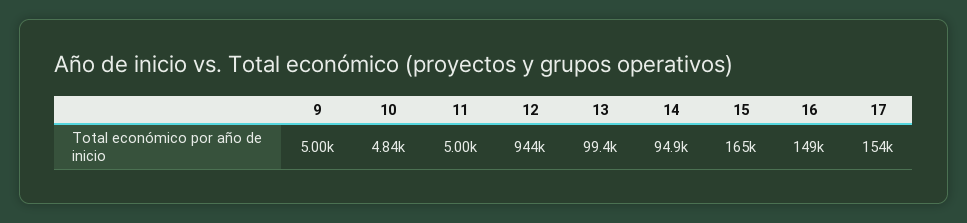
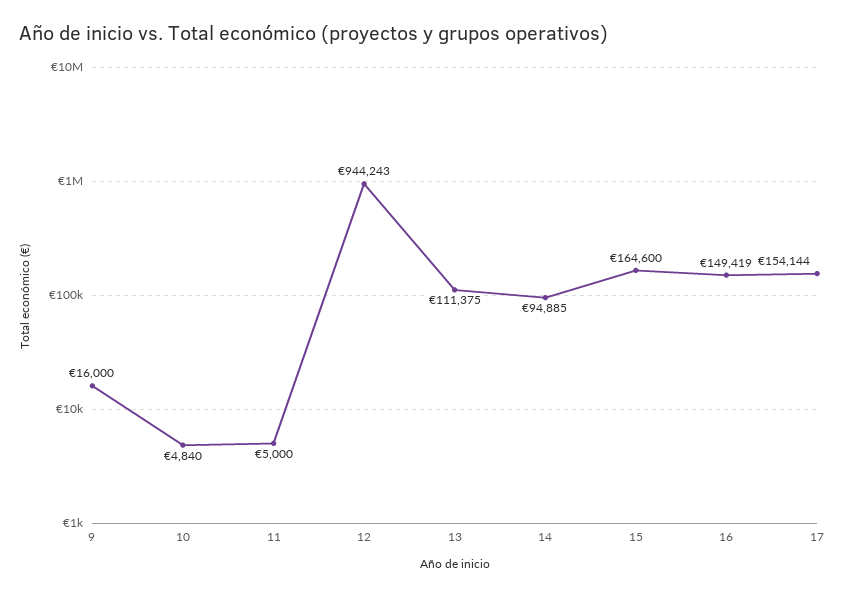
  {
-   "9": 5000,
+   "9": 16000,
    "10": 4840,
    "11": 5000,
    "12": 944243,
-   "13": 99400,
+   "13": 111375,
    "14": 94885,
    "15": 164600,
    "16": 149419,
    "17": 154144
  }

